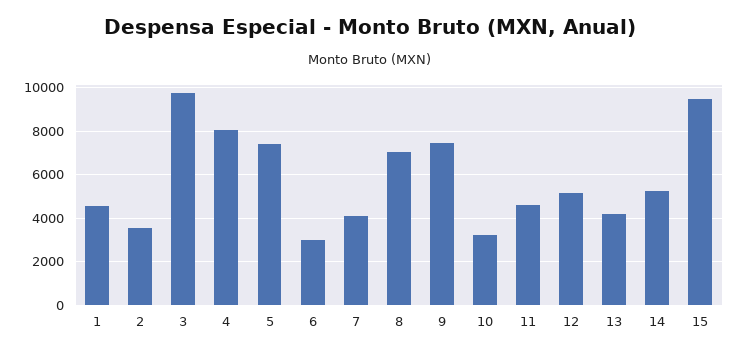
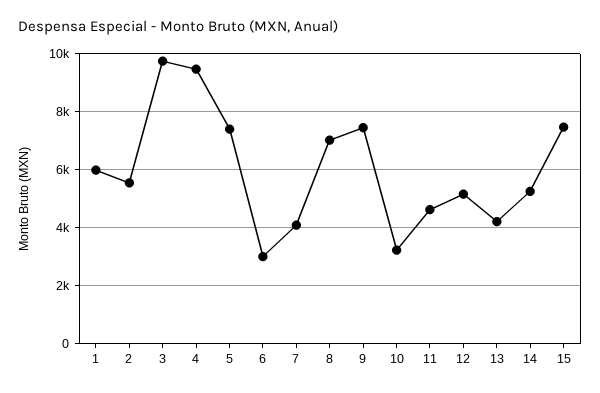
  {
-   "1": 4500,
+   "1": 6000,
-   "2": 3500,
+   "2": 5500,
    "3": 9750,
-   "4": 8000,
+   "4": 9500,
    "5": 7500,
    "6": 3000,
    "7": 4000,
    "8": 7000,
    "9": 7500,
    "10": 3250,
    "11": 4750,
    "12": 5250,
    "13": 4250,
    "14": 5250,
-   "15": 9500
+   "15": 7500
  }

